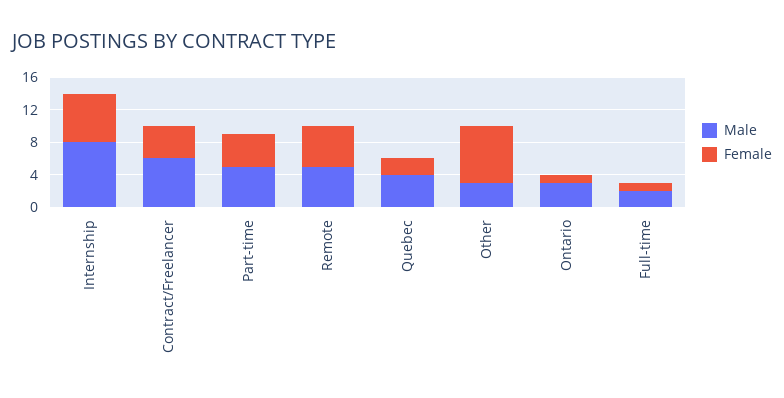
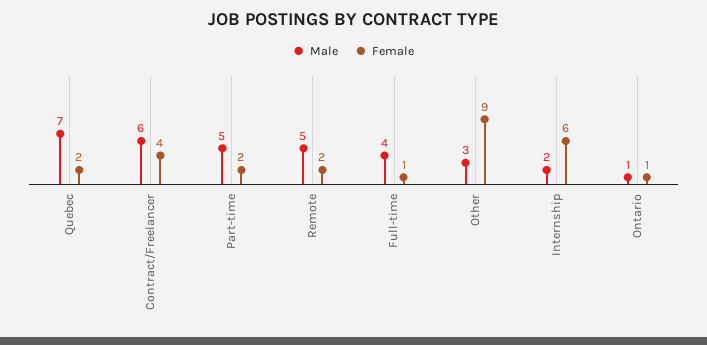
  {
    "Male": {
-     "Internship": 8,
+     "Internship": 2,
      "Contract/Freelancer": 6,
      "Part-time": 5,
      "Remote": 5,
-     "Quebec": 4,
+     "Quebec": 7,
      "Other": 3,
-     "Ontario": 3,
+     "Ontario": 1,
-     "Full-time": 2
+     "Full-time": 4
    },
    "Female": {
      "Internship": 6,
      "Contract/Freelancer": 4,
-     "Part-time": 4,
+     "Part-time": 2,
-     "Remote": 5,
+     "Remote": 2,
      "Quebec": 2,
-     "Other": 7,
+     "Other": 9,
      "Ontario": 1,
      "Full-time": 1
    }
  }

